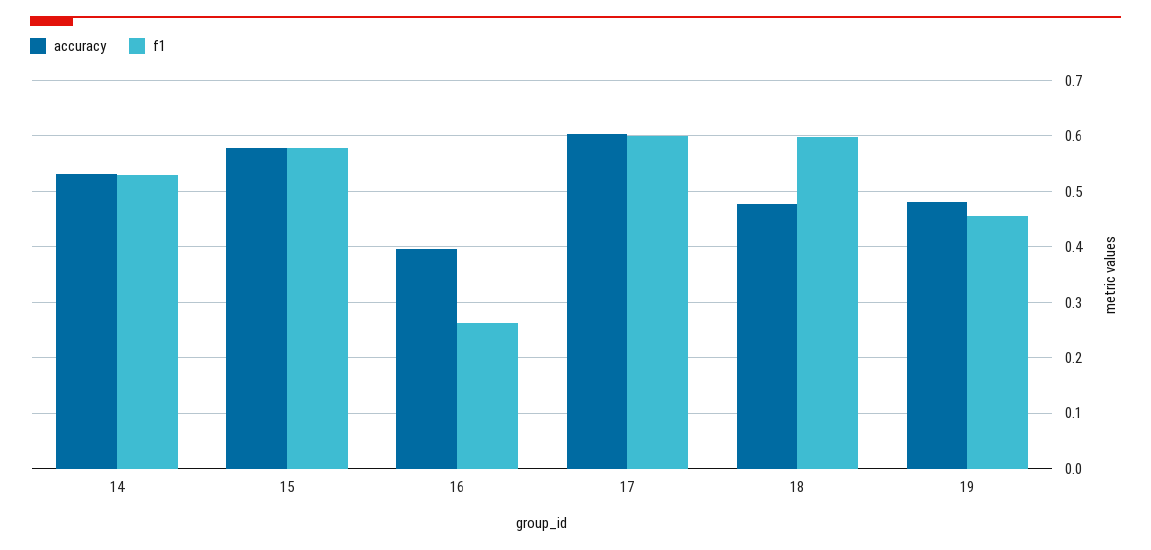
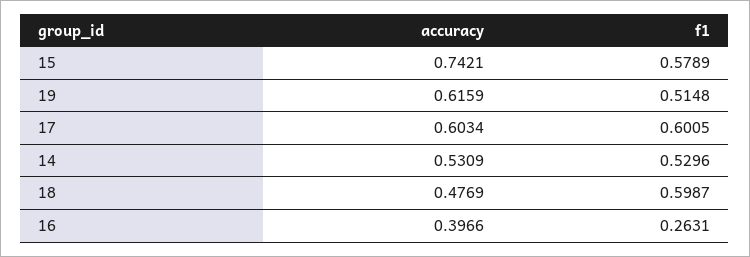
  {
    "accuracy": {
      "14": 0.5309,
-     "15": 0.58,
+     "15": 0.7421,
      "16": 0.3966,
      "17": 0.6034,
      "18": 0.4769,
-     "19": 0.48
+     "19": 0.6159
    },
    "f1": {
      "14": 0.5296,
      "15": 0.5789,
      "16": 0.2631,
      "17": 0.6005,
      "18": 0.5987,
-     "19": 0.46
+     "19": 0.5148
    }
  }

